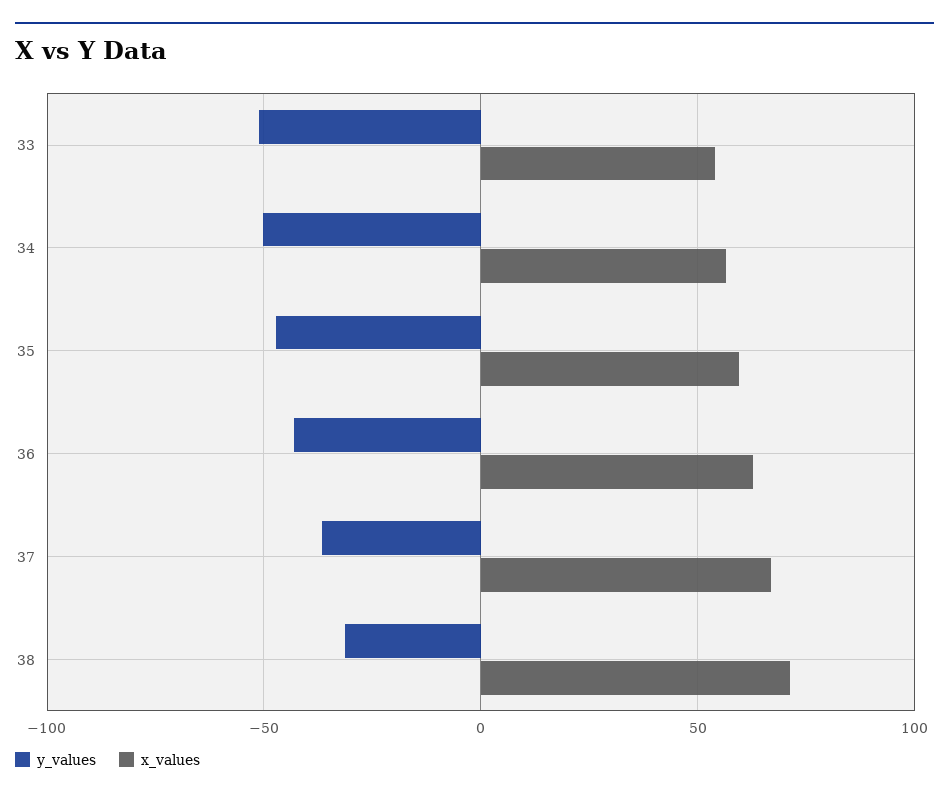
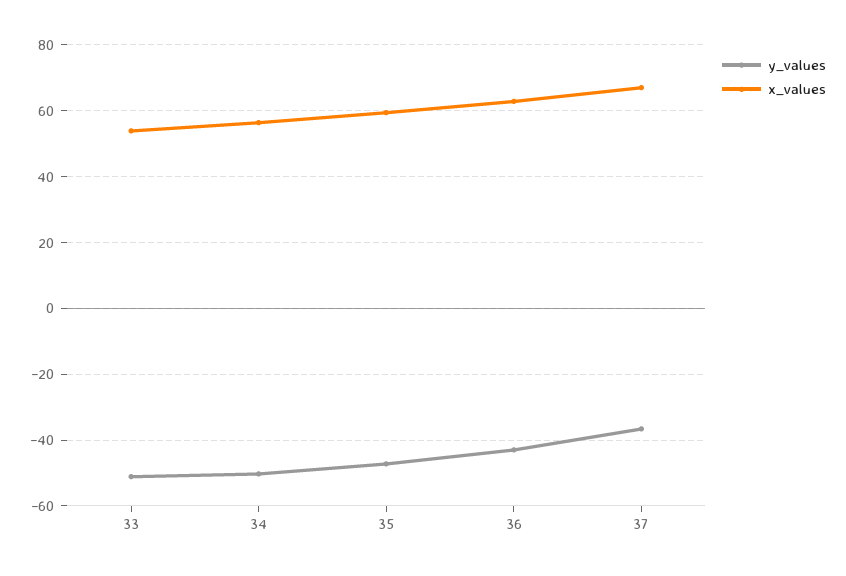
  {
    "y_values": {
      "33": -52,
      "34": -50,
      "35": -48,
      "36": -44,
-     "37": -36,
+     "37": -36
-     "38": -30
    },
    "x_values": {
      "33": 54,
      "34": 56,
      "35": 60,
      "36": 62,
-     "37": 68,
+     "37": 68
-     "38": 70
    }
  }

